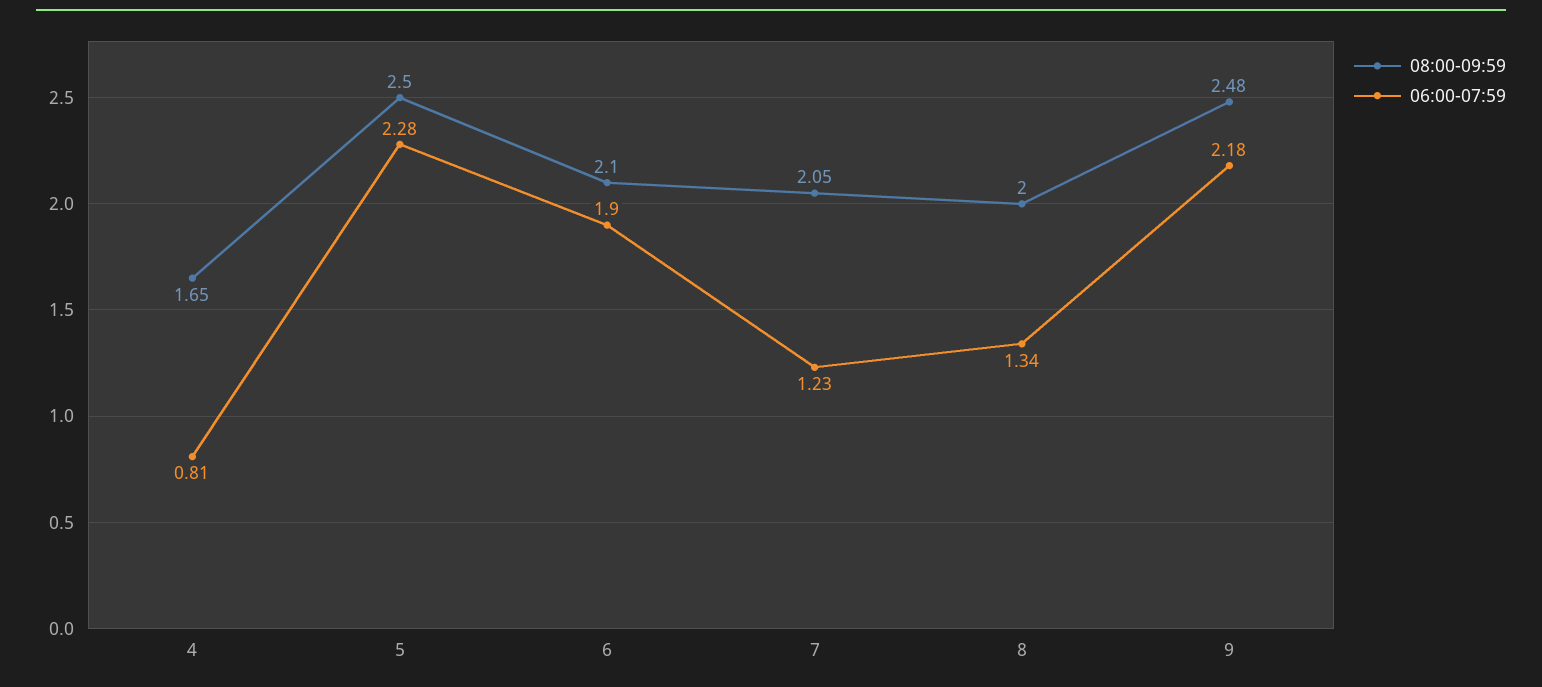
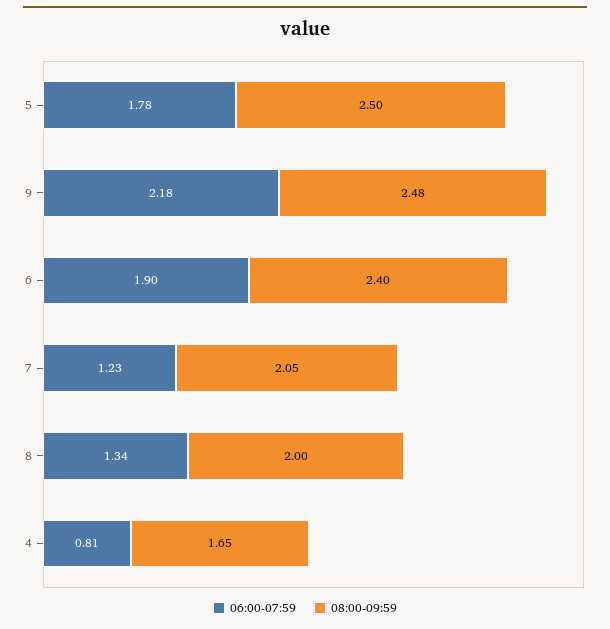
  {
    "08:00-09:59": {
      "4": 1.65,
      "5": 2.5,
-     "6": 2.1,
+     "6": 2.4,
      "7": 2.05,
      "8": 2,
      "9": 2.48
    },
    "06:00-07:59": {
      "4": 0.81,
-     "5": 2.28,
+     "5": 1.78,
      "6": 1.9,
      "7": 1.23,
      "8": 1.34,
      "9": 2.18
    }
  }

